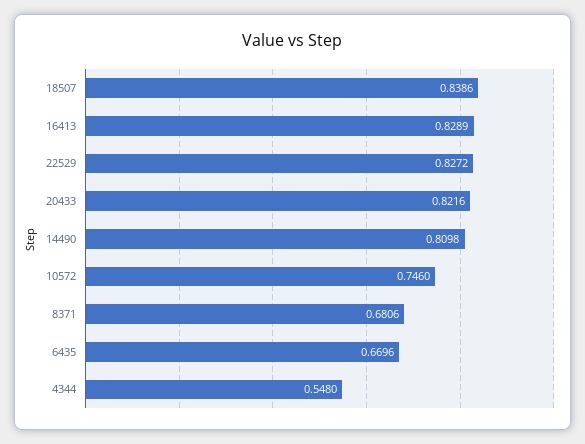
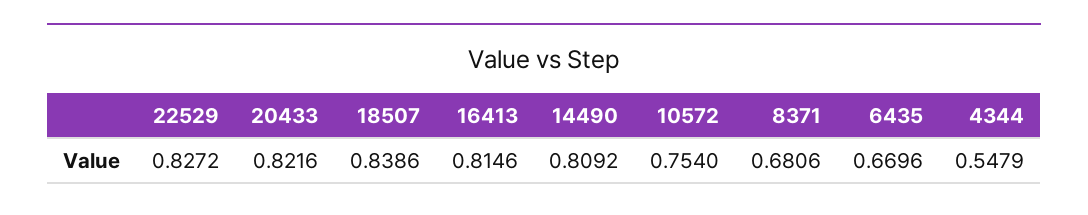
  {
    "18507": 0.8386,
-   "16413": 0.8289,
+   "16413": 0.8146,
    "22529": 0.8272,
    "20433": 0.8216,
-   "14490": 0.8098,
+   "14490": 0.8092,
-   "10572": 0.746,
+   "10572": 0.754,
    "8371": 0.6806,
    "6435": 0.6696,
-   "4344": 0.548
+   "4344": 0.5479
  }

